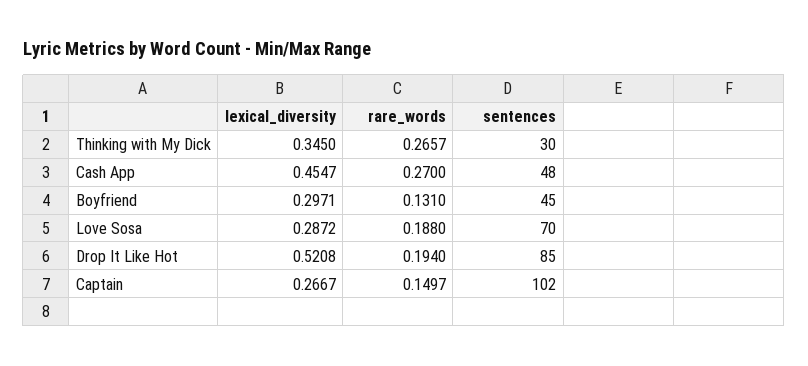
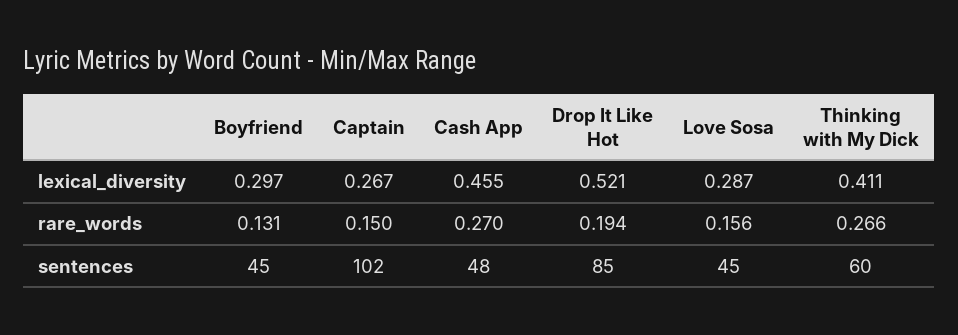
  {
    "lexical_diversity": {
-     "Thinking with My Dick": 0.345,
+     "Thinking with My Dick": 0.411,
      "Cash App": 0.4547,
      "Boyfriend": 0.2971,
      "Love Sosa": 0.2872,
      "Drop It Like Hot": 0.5208,
      "Captain": 0.2667
    },
    "rare_words": {
      "Thinking with My Dick": 0.2657,
      "Cash App": 0.27,
      "Boyfriend": 0.131,
-     "Love Sosa": 0.188,
+     "Love Sosa": 0.156,
      "Drop It Like Hot": 0.194,
      "Captain": 0.1497
    },
    "sentences": {
-     "Thinking with My Dick": 30,
+     "Thinking with My Dick": 60,
      "Cash App": 48,
      "Boyfriend": 45,
-     "Love Sosa": 70,
+     "Love Sosa": 45,
      "Drop It Like Hot": 85,
      "Captain": 102
    }
  }

